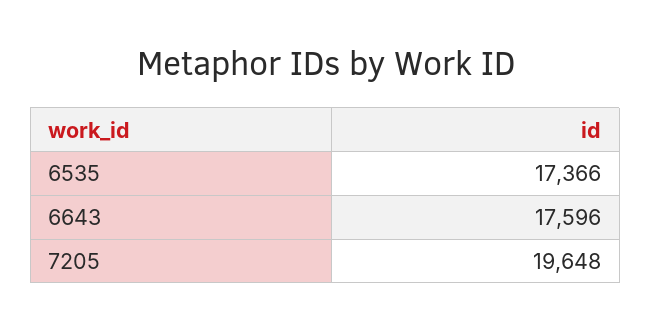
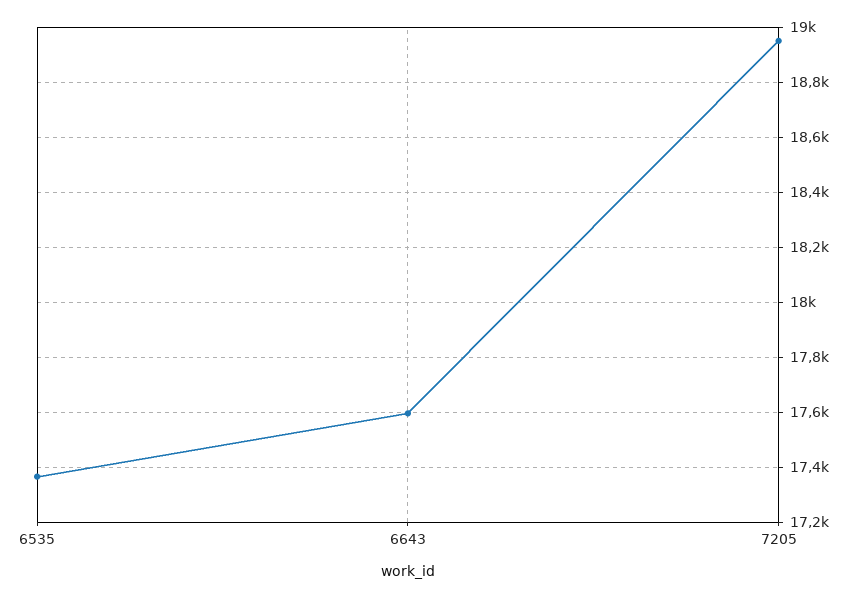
  {
    "6535": 17366,
    "6643": 17596,
-   "7205": 19648
+   "7205": 18950
  }

